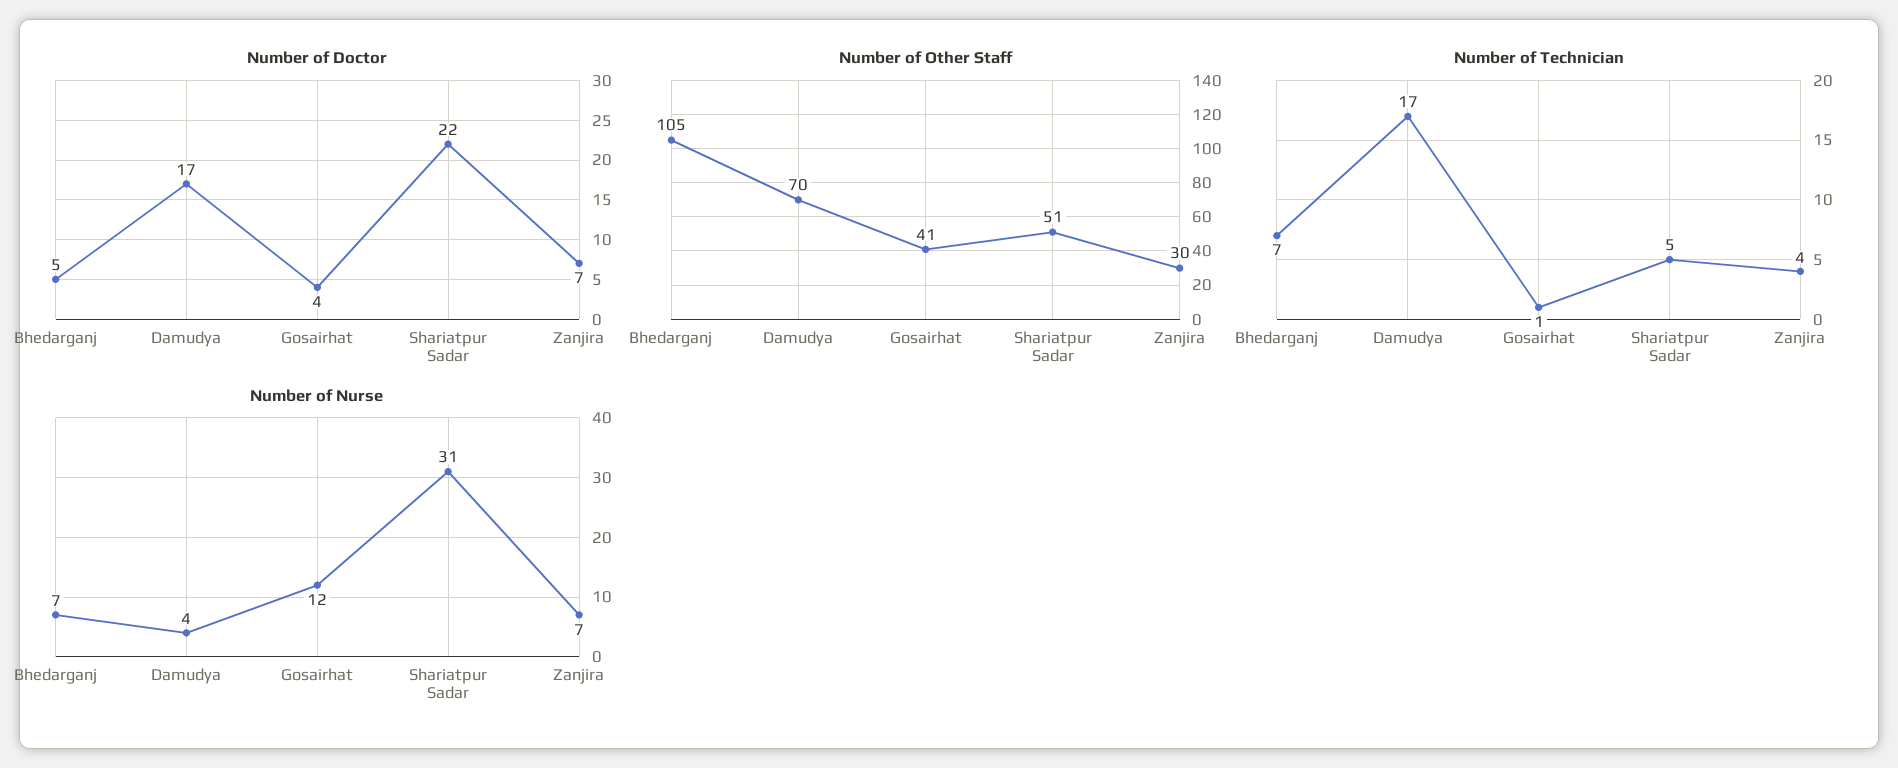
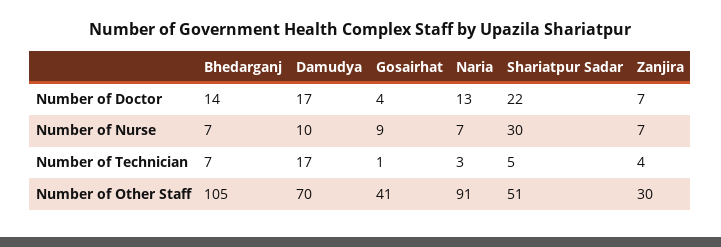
  {
    "Number of Doctor": {
-     "Bhedarganj": 5,
+     "Bhedarganj": 14,
      "Damudya": 17,
      "Gosairhat": 4,
      "Shariatpur Sadar": 22,
-     "Zanjira": 7
+     "Zanjira": 7,
+     "Naria": 13
    },
    "Number of Other Staff": {
      "Bhedarganj": 105,
      "Damudya": 70,
      "Gosairhat": 41,
      "Shariatpur Sadar": 51,
-     "Zanjira": 30
+     "Zanjira": 30,
+     "Naria": 91
    },
    "Number of Technician": {
      "Bhedarganj": 7,
      "Damudya": 17,
      "Gosairhat": 1,
      "Shariatpur Sadar": 5,
-     "Zanjira": 4
+     "Zanjira": 4,
+     "Naria": 3
    },
    "Number of Nurse": {
      "Bhedarganj": 7,
-     "Damudya": 4,
+     "Damudya": 10,
-     "Gosairhat": 12,
+     "Gosairhat": 9,
-     "Shariatpur Sadar": 31,
+     "Shariatpur Sadar": 30,
-     "Zanjira": 7
+     "Zanjira": 7,
+     "Naria": 7
    }
  }

